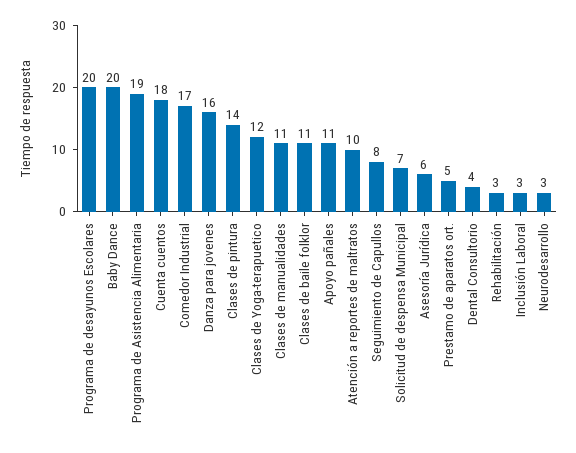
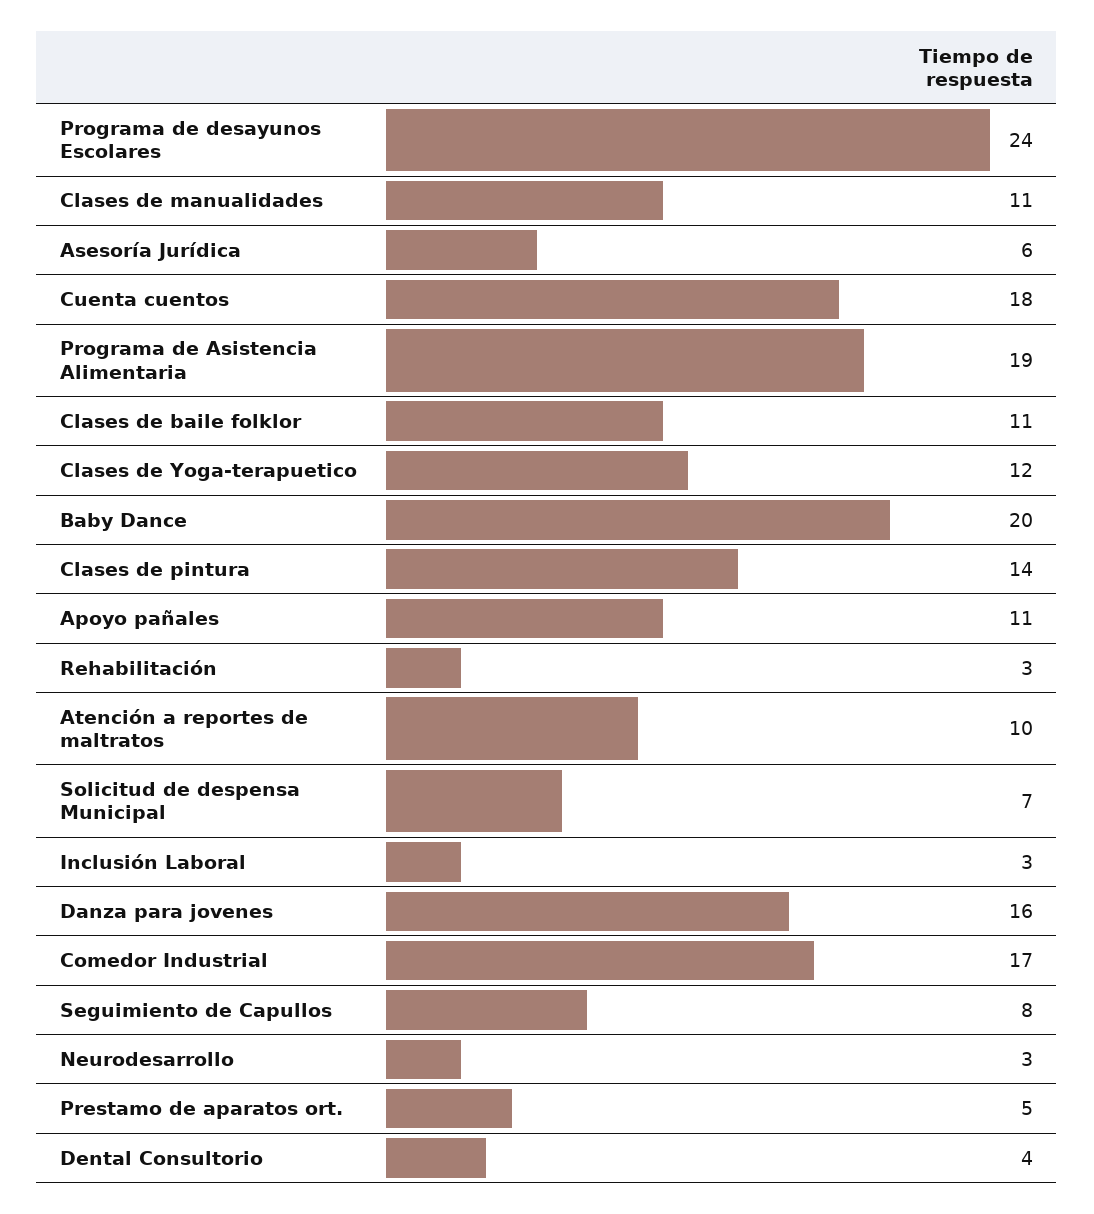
  {
-   "Programa de desayunos Escolares": 20,
+   "Programa de desayunos Escolares": 24,
    "Baby Dance": 20,
    "Programa de Asistencia Alimentaria": 19,
    "Cuenta cuentos": 18,
    "Comedor Industrial": 17,
    "Danza para jovenes": 16,
    "Clases de pintura": 14,
    "Clases de Yoga-terapuetico": 12,
    "Clases de manualidades": 11,
    "Clases de baile folklor": 11,
    "Apoyo pañales": 11,
    "Atención a reportes de maltratos": 10,
    "Seguimiento de Capullos": 8,
    "Solicitud de despensa Municipal": 7,
    "Asesoría Jurídica": 6,
    "Prestamo de aparatos ort.": 5,
    "Dental Consultorio": 4,
    "Rehabilitación": 3,
    "Inclusión Laboral": 3,
    "Neurodesarrollo": 3
  }

